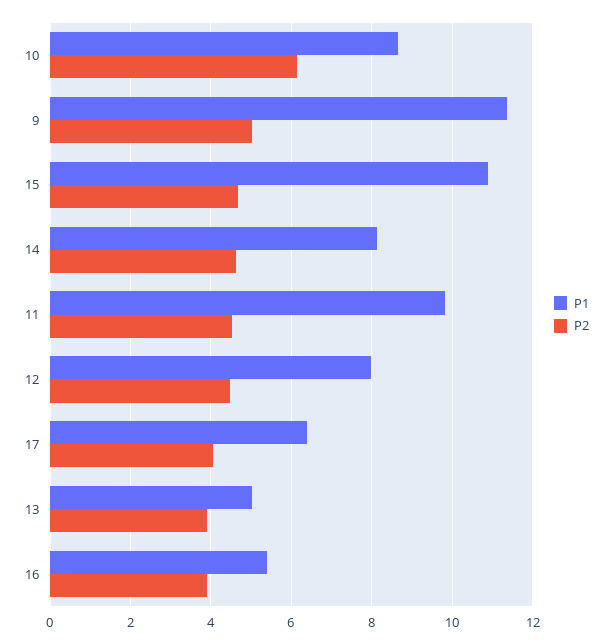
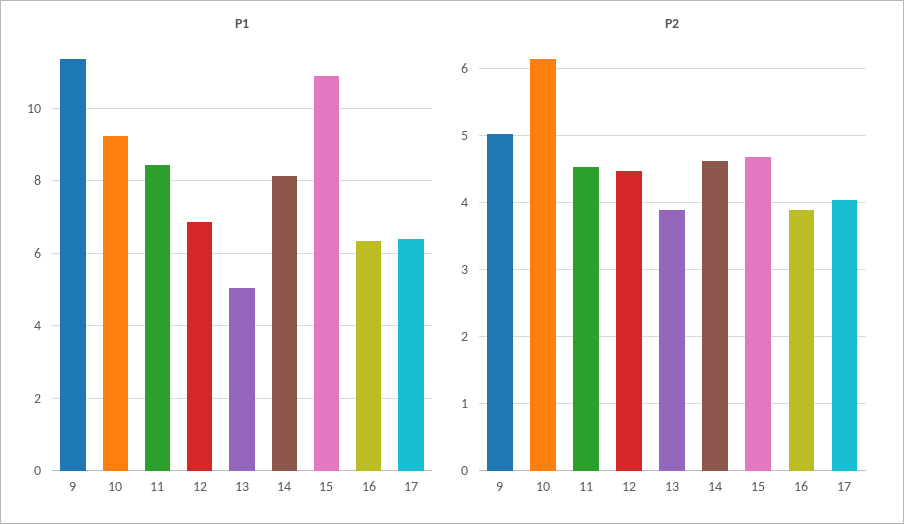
  {
    "P1": {
-     "10": 8.6,
+     "10": 9.2,
      "9": 11.4,
      "15": 11,
      "14": 8.2,
-     "11": 9.8,
+     "11": 8.4,
-     "12": 8,
+     "12": 6.8,
      "17": 6.4,
      "13": 5,
-     "16": 5.4
+     "16": 6.4
    },
    "P2": {
      "10": 6.2,
      "9": 5,
      "15": 4.7,
      "14": 4.6,
      "11": 4.5,
      "12": 4.5,
      "17": 4.1,
      "13": 3.9,
      "16": 3.9
    }
  }

